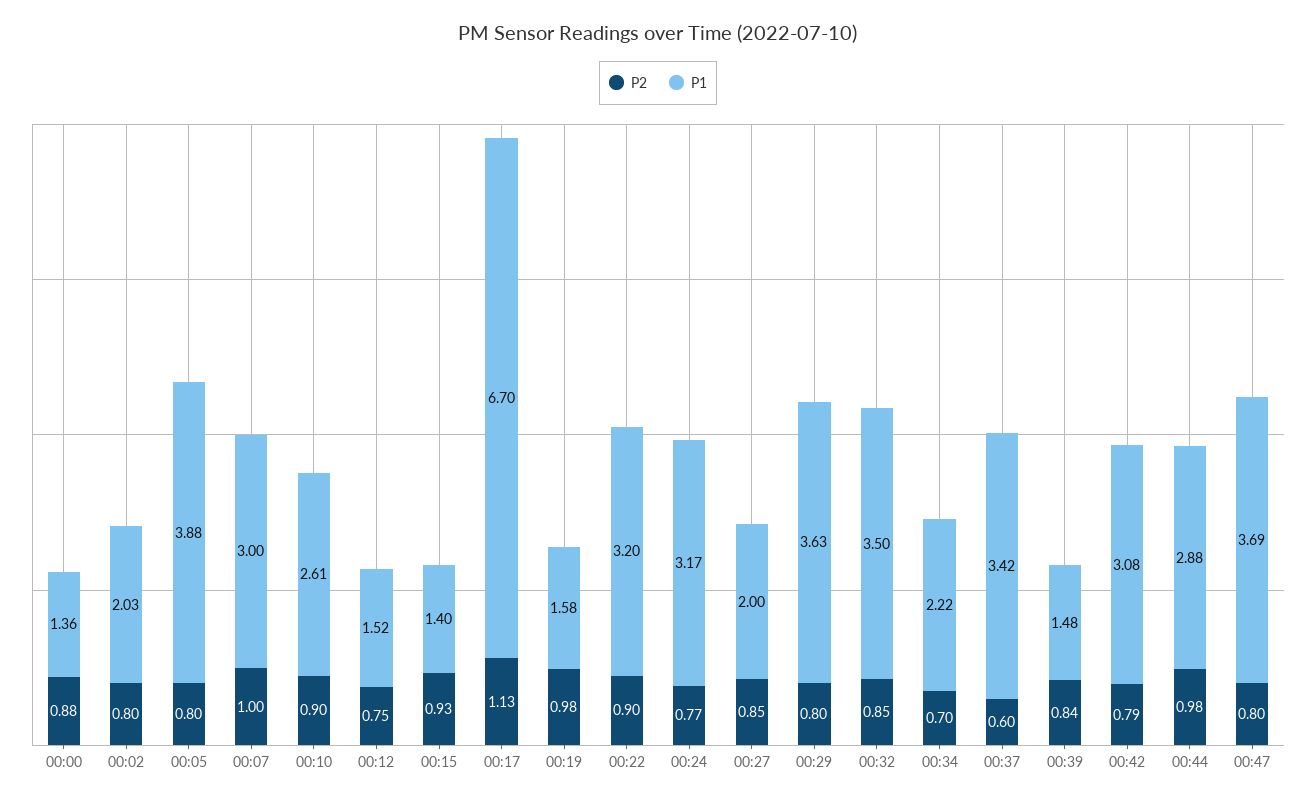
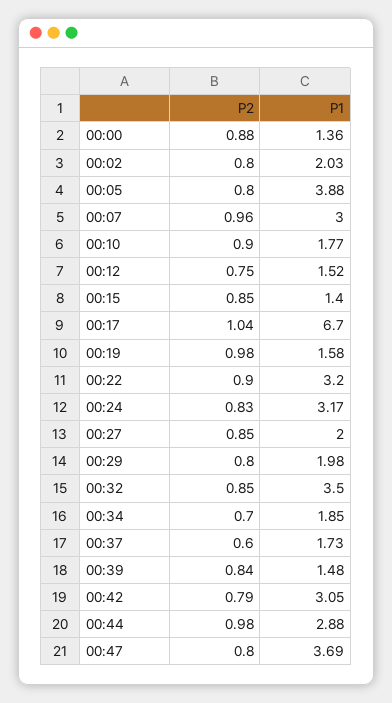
  {
    "P2": {
      "00:00": 0.88,
      "00:02": 0.8,
      "00:05": 0.8,
-     "00:07": 1,
+     "00:07": 0.96,
      "00:10": 0.9,
      "00:12": 0.75,
-     "00:15": 0.93,
+     "00:15": 0.85,
-     "00:17": 1.13,
+     "00:17": 1.04,
      "00:19": 0.98,
      "00:22": 0.9,
-     "00:24": 0.77,
+     "00:24": 0.83,
      "00:27": 0.85,
      "00:29": 0.8,
      "00:32": 0.85,
      "00:34": 0.7,
      "00:37": 0.6,
      "00:39": 0.84,
      "00:42": 0.79,
      "00:44": 0.98,
      "00:47": 0.8
    },
    "P1": {
      "00:00": 1.36,
      "00:02": 2.03,
      "00:05": 3.88,
      "00:07": 3,
-     "00:10": 2.61,
+     "00:10": 1.77,
      "00:12": 1.52,
      "00:15": 1.4,
      "00:17": 6.7,
      "00:19": 1.58,
      "00:22": 3.2,
      "00:24": 3.17,
      "00:27": 2,
-     "00:29": 3.63,
+     "00:29": 1.98,
      "00:32": 3.5,
-     "00:34": 2.22,
+     "00:34": 1.85,
-     "00:37": 3.42,
+     "00:37": 1.73,
      "00:39": 1.48,
-     "00:42": 3.08,
+     "00:42": 3.05,
      "00:44": 2.88,
      "00:47": 3.69
    }
  }

